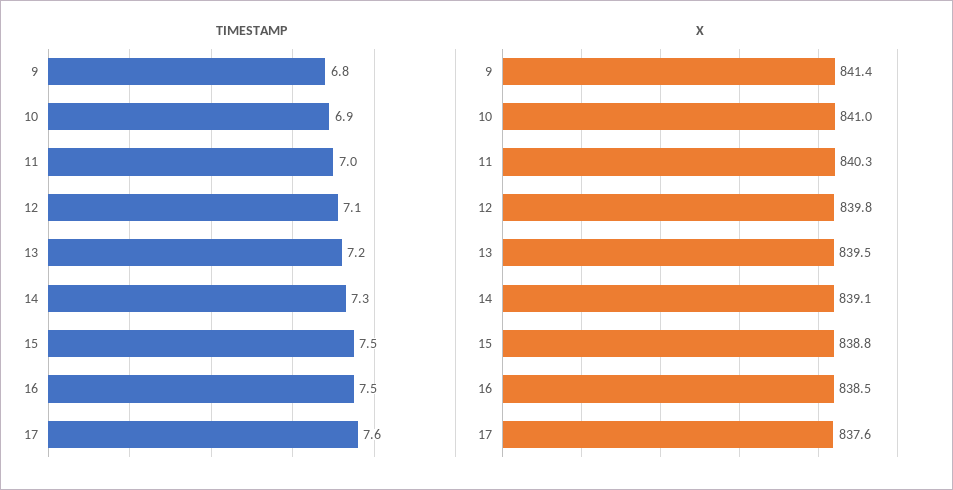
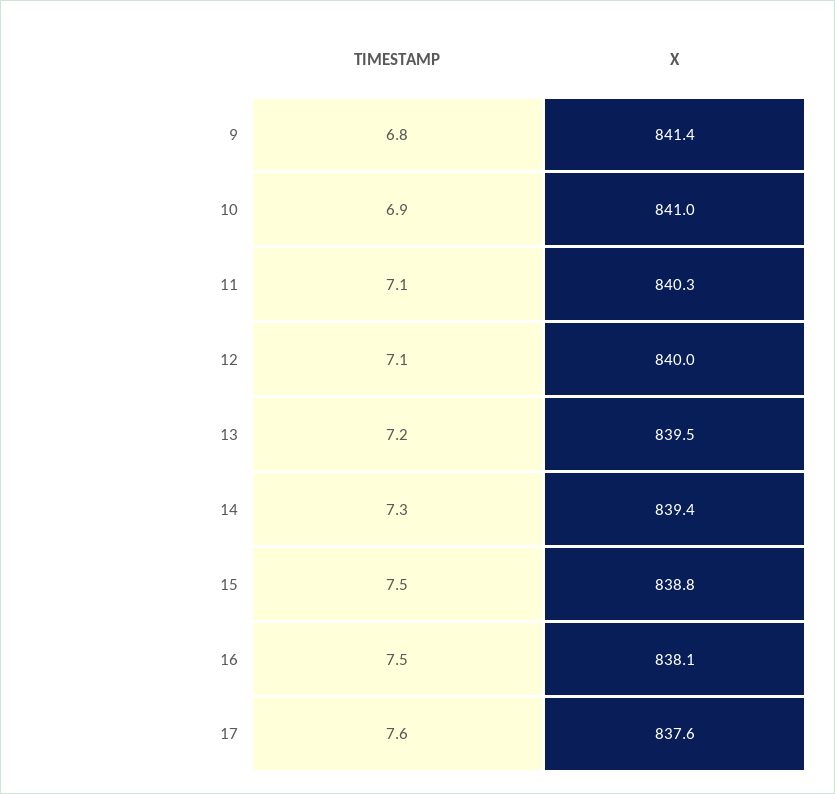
  {
    "TIMESTAMP": {
      "9": 6.8,
      "10": 6.9,
-     "11": 7,
+     "11": 7.1,
      "12": 7.1,
      "13": 7.2,
      "14": 7.3,
      "15": 7.5,
      "16": 7.5,
      "17": 7.6
    },
    "X": {
      "9": 841.4,
      "10": 841,
      "11": 840.3,
-     "12": 839.8,
+     "12": 840,
      "13": 839.5,
-     "14": 839.1,
+     "14": 839.4,
      "15": 838.8,
-     "16": 838.5,
+     "16": 838.1,
      "17": 837.6
    }
  }

